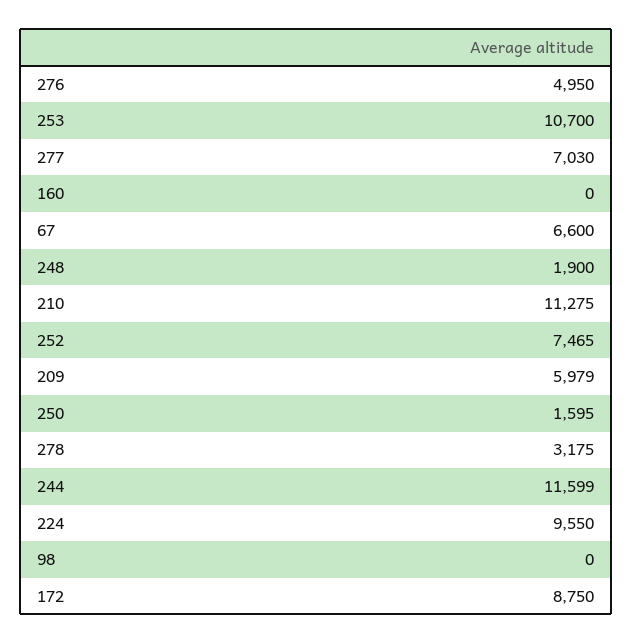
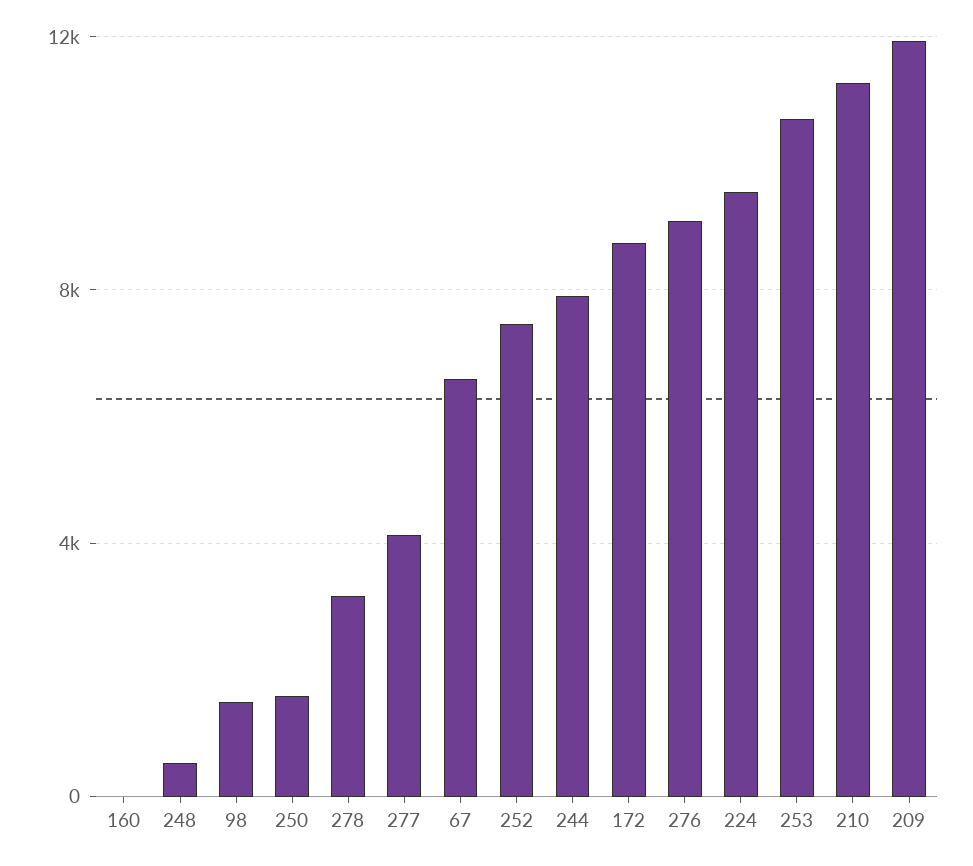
  {
-   "276": 4950,
+   "276": 9000,
    "253": 10700,
-   "277": 7030,
+   "277": 4000,
    "160": 0,
    "67": 6600,
-   "248": 1900,
+   "248": 500,
    "210": 11275,
    "252": 7465,
-   "209": 5979,
+   "209": 12000,
    "250": 1595,
    "278": 3175,
-   "244": 11599,
+   "244": 8000,
    "224": 9550,
-   "98": 0,
+   "98": 1500,
    "172": 8750
  }

